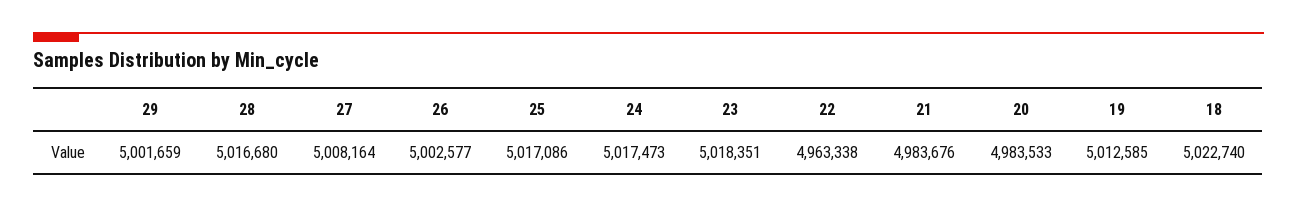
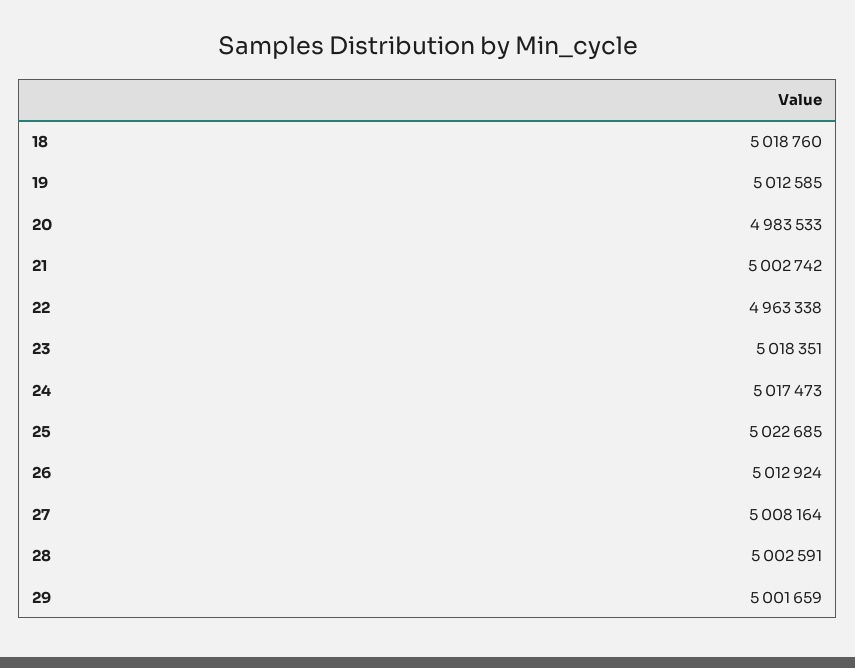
  {
    "29": 5001659,
-   "28": 5016680,
+   "28": 5002591,
    "27": 5008164,
-   "26": 5002577,
+   "26": 5012924,
-   "25": 5017086,
+   "25": 5022685,
    "24": 5017473,
    "23": 5018351,
    "22": 4963338,
-   "21": 4983676,
+   "21": 5002742,
    "20": 4983533,
    "19": 5012585,
-   "18": 5022740
+   "18": 5018760
  }

